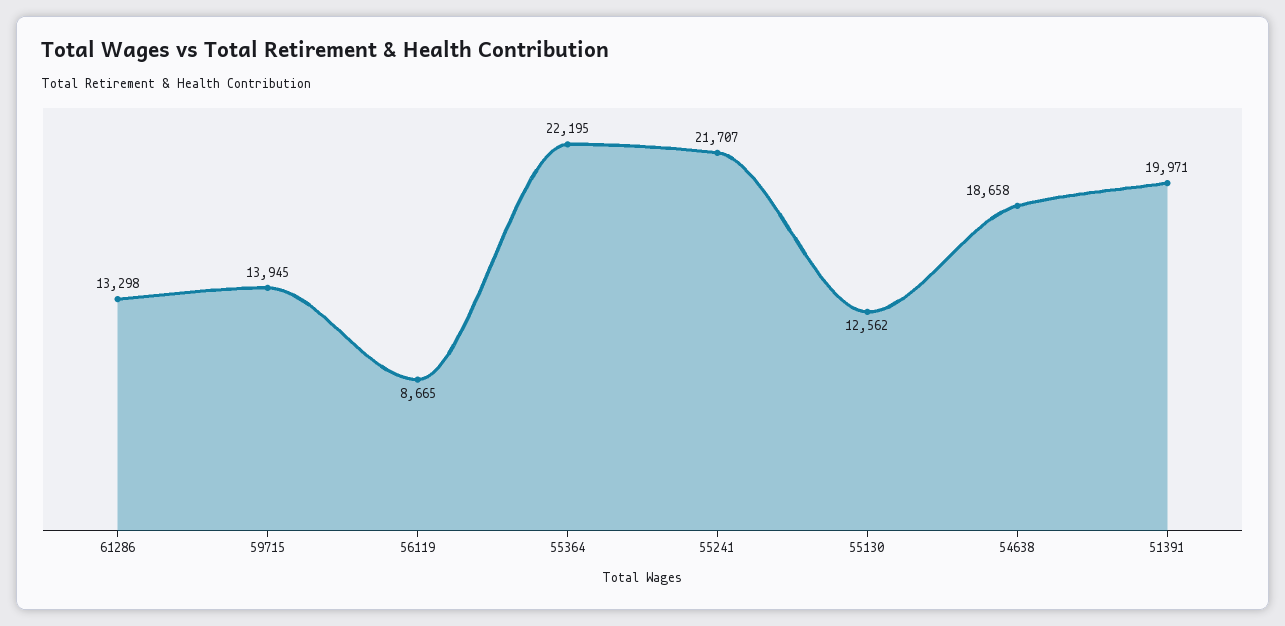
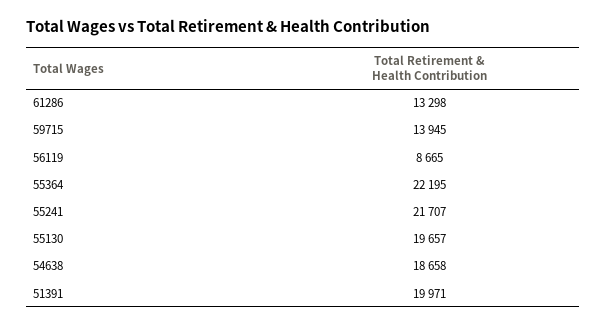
  {
    "61286": 13298,
    "59715": 13945,
    "56119": 8665,
    "55364": 22195,
    "55241": 21707,
-   "55130": 12562,
+   "55130": 19657,
    "54638": 18658,
    "51391": 19971
  }

